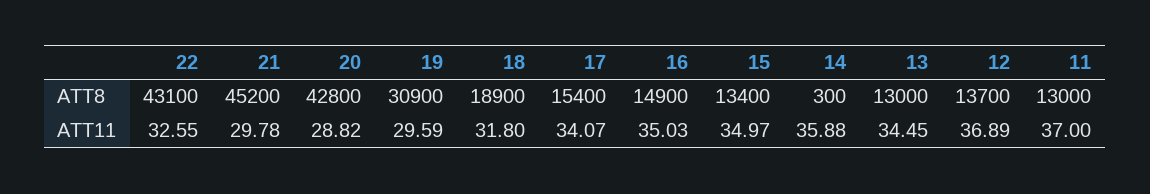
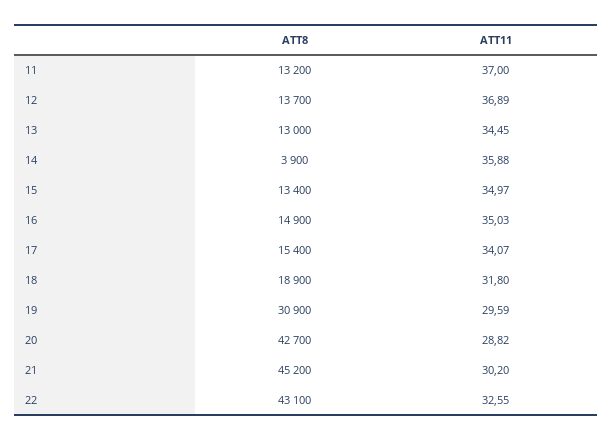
  {
    "22": {
      "ATT8": 43100,
      "ATT11": 32.55
    },
    "21": {
      "ATT8": 45200,
-     "ATT11": 29.78
+     "ATT11": 30.2
    },
    "20": {
-     "ATT8": 42800,
+     "ATT8": 42700,
      "ATT11": 28.82
    },
    "19": {
      "ATT8": 30900,
      "ATT11": 29.59
    },
    "18": {
      "ATT8": 18900,
      "ATT11": 31.8
    },
    "17": {
      "ATT8": 15400,
      "ATT11": 34.07
    },
    "16": {
      "ATT8": 14900,
      "ATT11": 35.03
    },
    "15": {
      "ATT8": 13400,
      "ATT11": 34.97
    },
    "14": {
-     "ATT8": 300,
+     "ATT8": 3900,
      "ATT11": 35.88
    },
    "13": {
      "ATT8": 13000,
      "ATT11": 34.45
    },
    "12": {
      "ATT8": 13700,
      "ATT11": 36.89
    },
    "11": {
-     "ATT8": 13000,
+     "ATT8": 13200,
      "ATT11": 37
    }
  }

